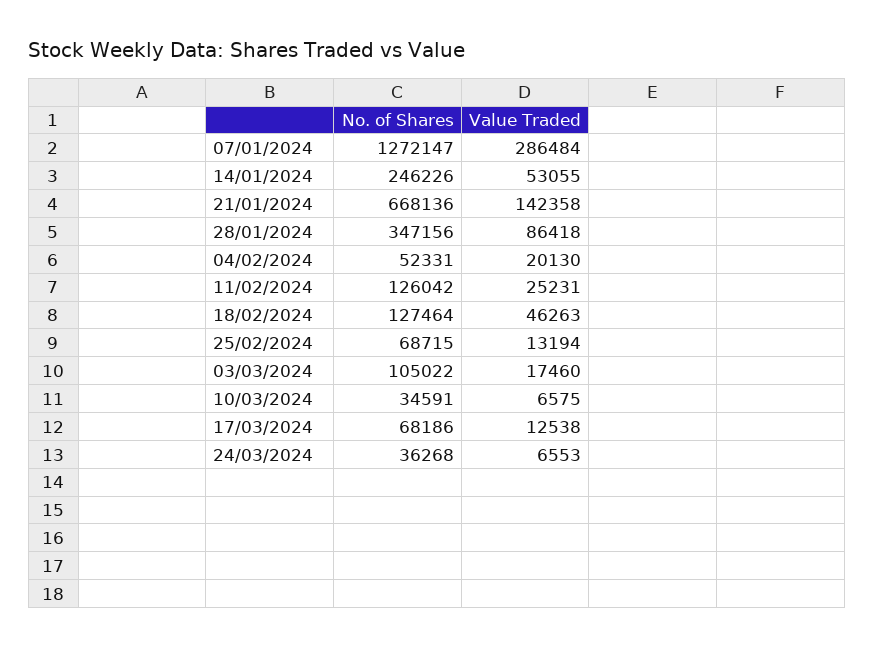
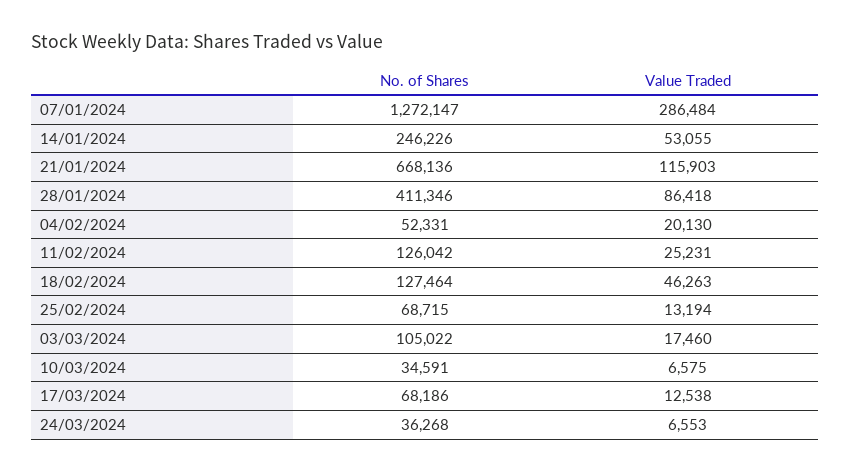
  {
    "No. of Shares": {
      "07/01/2024": 1272147,
      "14/01/2024": 246226,
      "21/01/2024": 668136,
-     "28/01/2024": 347156,
+     "28/01/2024": 411346,
      "04/02/2024": 52331,
      "11/02/2024": 126042,
      "18/02/2024": 127464,
      "25/02/2024": 68715,
      "03/03/2024": 105022,
      "10/03/2024": 34591,
      "17/03/2024": 68186,
      "24/03/2024": 36268
    },
    "Value Traded": {
      "07/01/2024": 286484,
      "14/01/2024": 53055,
-     "21/01/2024": 142358,
+     "21/01/2024": 115903,
      "28/01/2024": 86418,
      "04/02/2024": 20130,
      "11/02/2024": 25231,
      "18/02/2024": 46263,
      "25/02/2024": 13194,
      "03/03/2024": 17460,
      "10/03/2024": 6575,
      "17/03/2024": 12538,
      "24/03/2024": 6553
    }
  }

